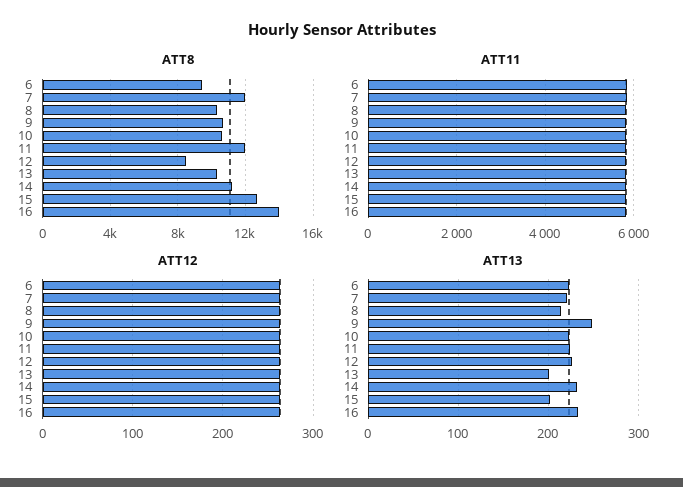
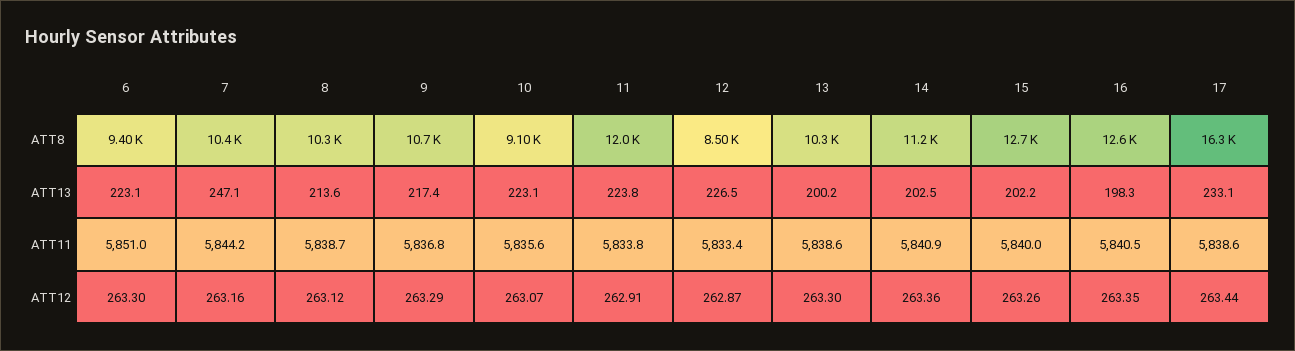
  {
    "ATT8": {
      "6": 9400,
-     "7": 12000,
+     "7": 10400,
      "8": 10300,
      "9": 10700,
-     "10": 10500,
+     "10": 9100,
      "11": 12000,
      "12": 8500,
      "13": 10300,
      "14": 11200,
      "15": 12700,
-     "16": 14000
+     "16": 12600,
+     "17": 16300
    },
    "ATT11": {
      "6": 5851,
      "7": 5844.2,
      "8": 5838.7,
      "9": 5836.8,
      "10": 5835.6,
      "11": 5833.8,
      "12": 5833.4,
      "13": 5838.6,
      "14": 5840.9,
      "15": 5840,
-     "16": 5840.5
+     "16": 5840.5,
+     "17": 5838.6
    },
    "ATT12": {
      "6": 263.3,
      "7": 263.16,
      "8": 263.12,
      "9": 263.29,
      "10": 263.07,
      "11": 262.91,
      "12": 262.87,
      "13": 263.3,
      "14": 263.36,
      "15": 263.26,
-     "16": 263.35
+     "16": 263.35,
+     "17": 263.44
    },
    "ATT13": {
      "6": 223.1,
-     "7": 220,
+     "7": 247.1,
      "8": 213.6,
-     "9": 250,
+     "9": 217.4,
      "10": 223.1,
      "11": 223.8,
      "12": 226.5,
      "13": 200.2,
-     "14": 230,
+     "14": 202.5,
      "15": 202.2,
-     "16": 230
+     "16": 198.3,
+     "17": 233.1
    }
  }

